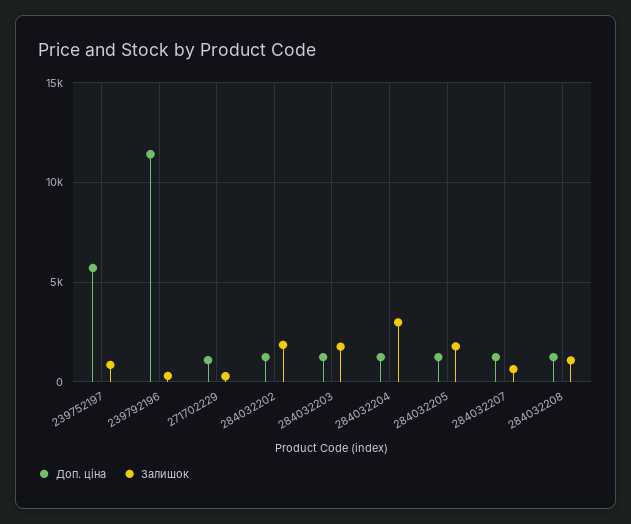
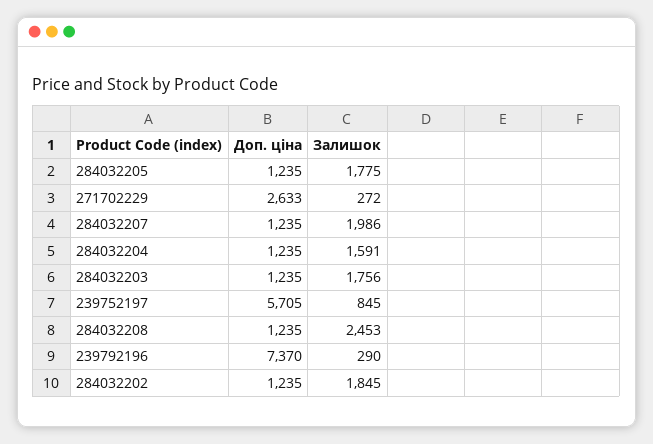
  {
    "Доп. ціна": {
      "239752197": 5705,
-     "239792196": 11500,
+     "239792196": 7370,
-     "271702229": 1000,
+     "271702229": 2633,
      "284032202": 1235,
      "284032203": 1235,
      "284032204": 1235,
      "284032205": 1235,
      "284032207": 1235,
      "284032208": 1235
    },
    "Залишок": {
      "239752197": 845,
      "239792196": 290,
      "271702229": 272,
      "284032202": 1845,
      "284032203": 1756,
-     "284032204": 3000,
+     "284032204": 1591,
      "284032205": 1775,
-     "284032207": 500,
+     "284032207": 1986,
-     "284032208": 1000
+     "284032208": 2453
    }
  }

